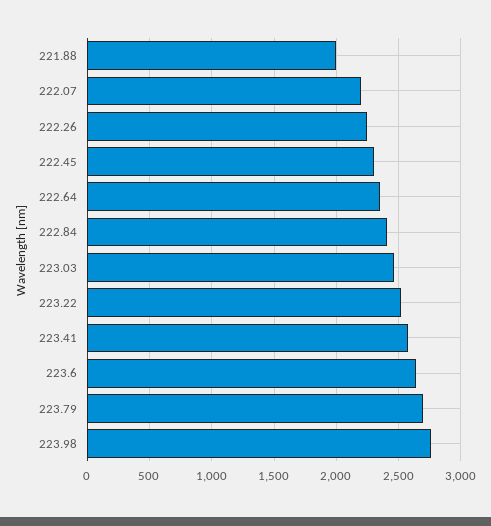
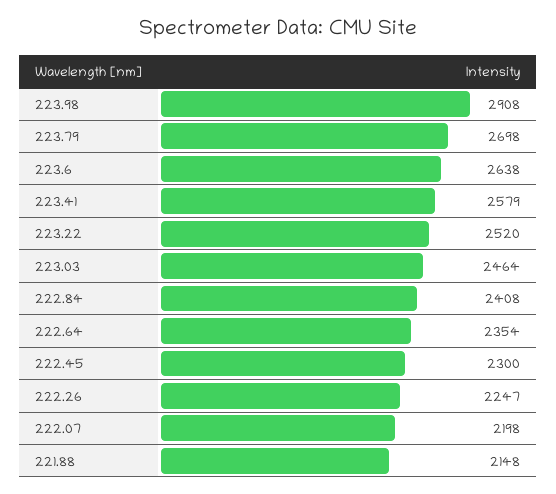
  {
-   "221.88": 2000,
+   "221.88": 2148,
    "222.07": 2198,
    "222.26": 2247,
    "222.45": 2300,
    "222.64": 2354,
    "222.84": 2408,
    "223.03": 2464,
    "223.22": 2520,
    "223.41": 2579,
    "223.6": 2638,
    "223.79": 2698,
-   "223.98": 2750
+   "223.98": 2908
  }

